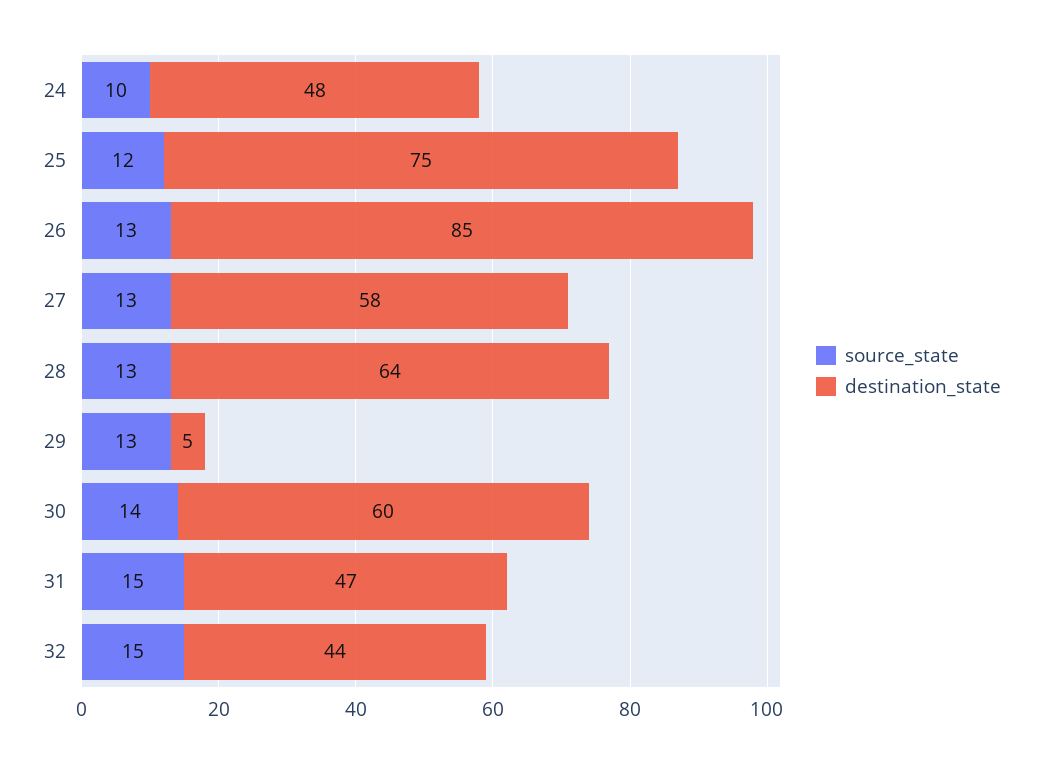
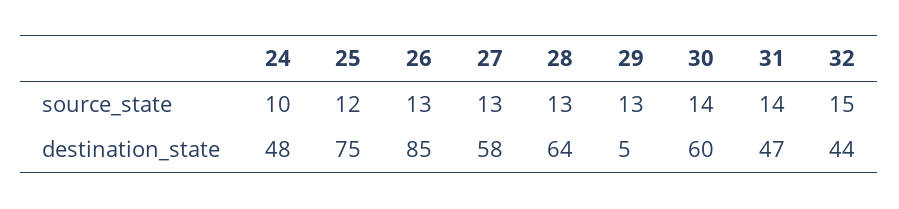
  {
    "source_state": {
      "24": 10,
      "25": 12,
      "26": 13,
      "27": 13,
      "28": 13,
      "29": 13,
      "30": 14,
-     "31": 15,
+     "31": 14,
      "32": 15
    },
    "destination_state": {
      "24": 48,
      "25": 75,
      "26": 85,
      "27": 58,
      "28": 64,
      "29": 5,
      "30": 60,
      "31": 47,
      "32": 44
    }
  }

